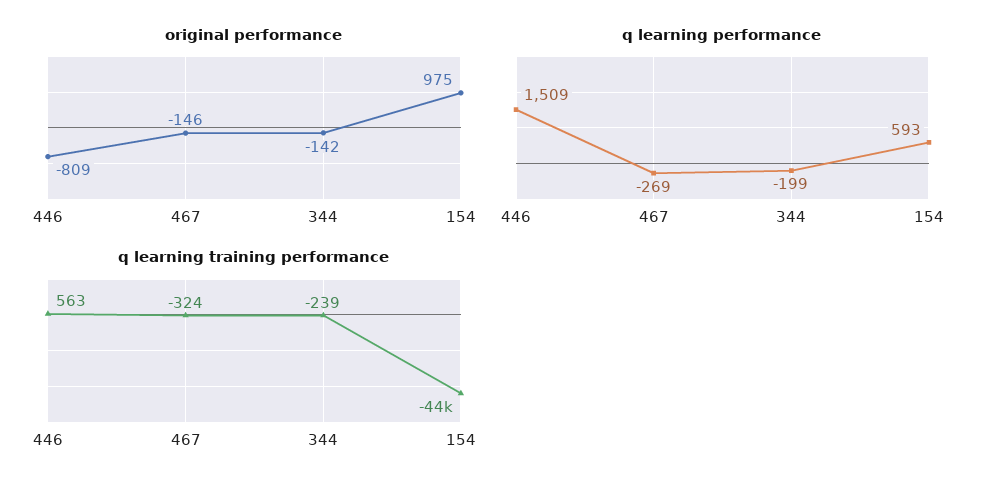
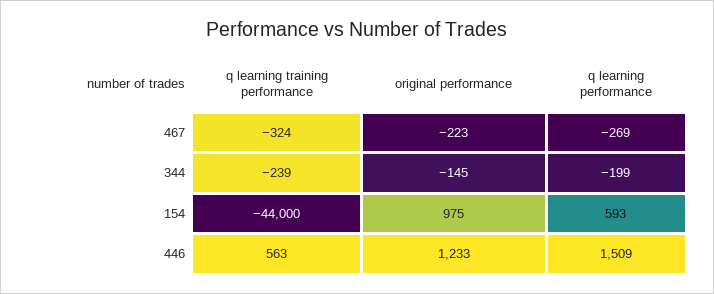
  {
    "original performance": {
-     "446": -809,
+     "446": 1233,
-     "467": -146,
+     "467": -223,
-     "344": -142,
+     "344": -145,
      "154": 975
    },
    "q learning performance": {
      "446": 1509,
      "467": -269,
      "344": -199,
      "154": 593
    },
    "q learning training performance": {
      "446": 563,
      "467": -324,
      "344": -239,
      "154": -44000
    }
  }

